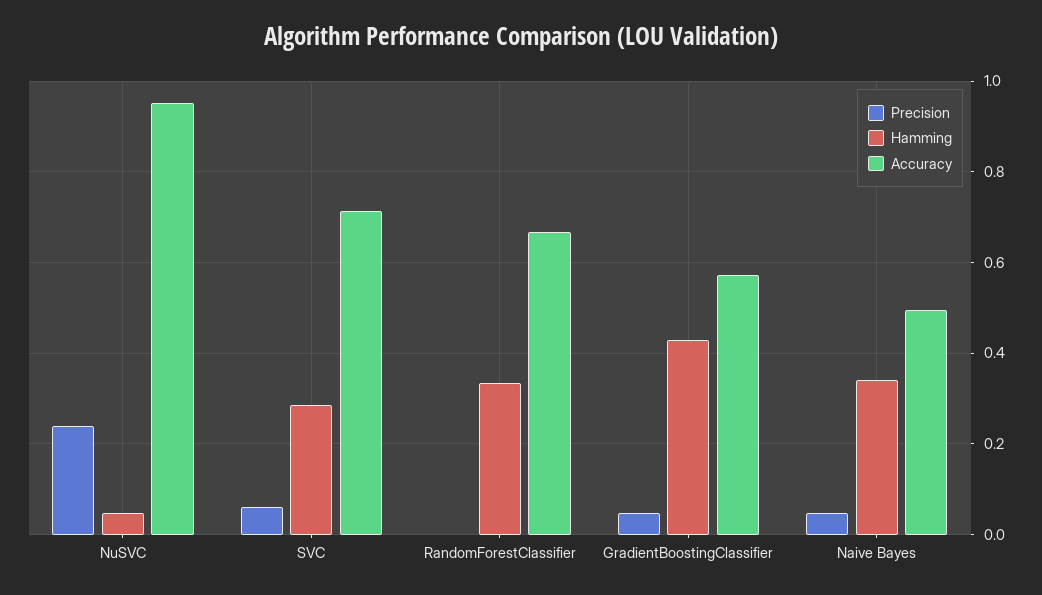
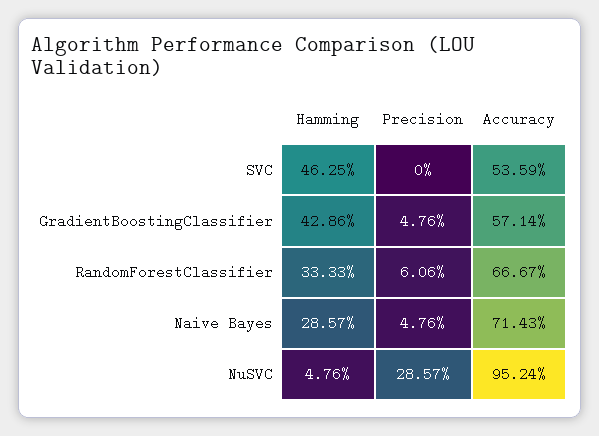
  {
    "Precision": {
-     "NuSVC": 0.24,
+     "NuSVC": 0.2857,
-     "SVC": 0.06,
+     "SVC": 0,
-     "RandomForestClassifier": 0,
+     "RandomForestClassifier": 0.0606,
      "GradientBoostingClassifier": 0.0476,
      "Naive Bayes": 0.0476
    },
    "Hamming": {
      "NuSVC": 0.0476,
-     "SVC": 0.28,
+     "SVC": 0.4625,
      "RandomForestClassifier": 0.3333,
      "GradientBoostingClassifier": 0.4286,
-     "Naive Bayes": 0.34
+     "Naive Bayes": 0.2857
    },
    "Accuracy": {
      "NuSVC": 0.9524,
-     "SVC": 0.72,
+     "SVC": 0.5359,
      "RandomForestClassifier": 0.6667,
      "GradientBoostingClassifier": 0.5714,
-     "Naive Bayes": 0.5
+     "Naive Bayes": 0.7143
    }
  }

